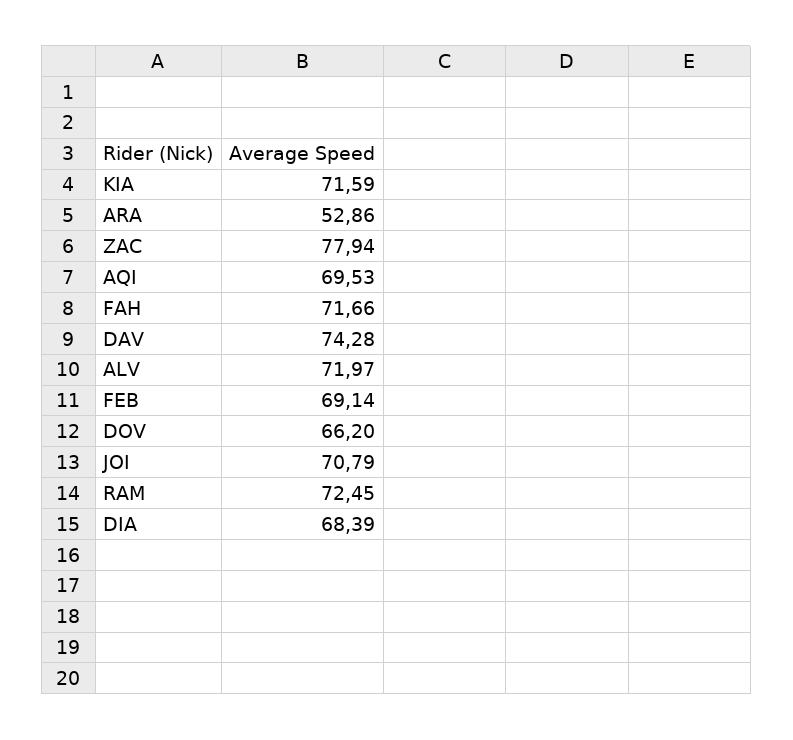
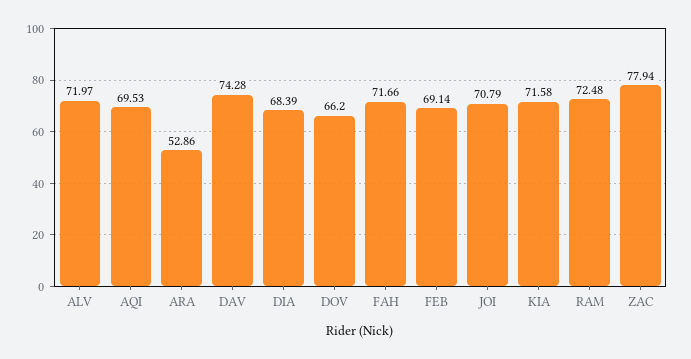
  {
-   "KIA": 71.59,
+   "KIA": 71.58,
    "ARA": 52.86,
    "ZAC": 77.94,
    "AQI": 69.53,
    "FAH": 71.66,
    "DAV": 74.28,
    "ALV": 71.97,
    "FEB": 69.14,
    "DOV": 66.2,
    "JOI": 70.79,
-   "RAM": 72.45,
+   "RAM": 72.48,
    "DIA": 68.39
  }

